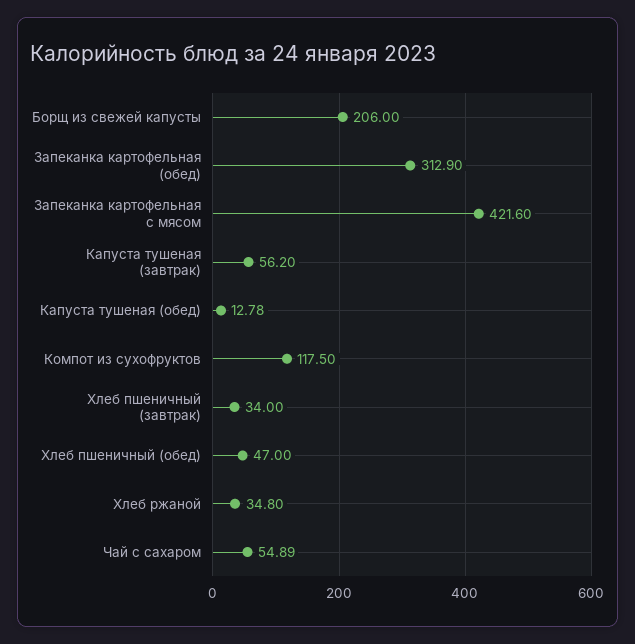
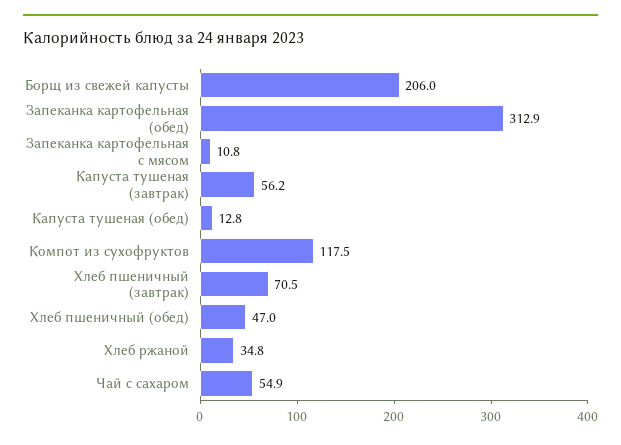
  {
    "Борщ из свежей капусты": 206,
    "Запеканка картофельная (обед)": 312.9,
-   "Запеканка картофельная с мясом": 421.6,
+   "Запеканка картофельная с мясом": 10.8,
    "Капуста тушеная (завтрак)": 56.2,
    "Капуста тушеная (обед)": 12.78,
    "Компот из сухофруктов": 117.5,
-   "Хлеб пшеничный (завтрак)": 34,
+   "Хлеб пшеничный (завтрак)": 70.5,
    "Хлеб пшеничный (обед)": 47,
    "Хлеб ржаной": 34.8,
    "Чай с сахаром": 54.89
  }

